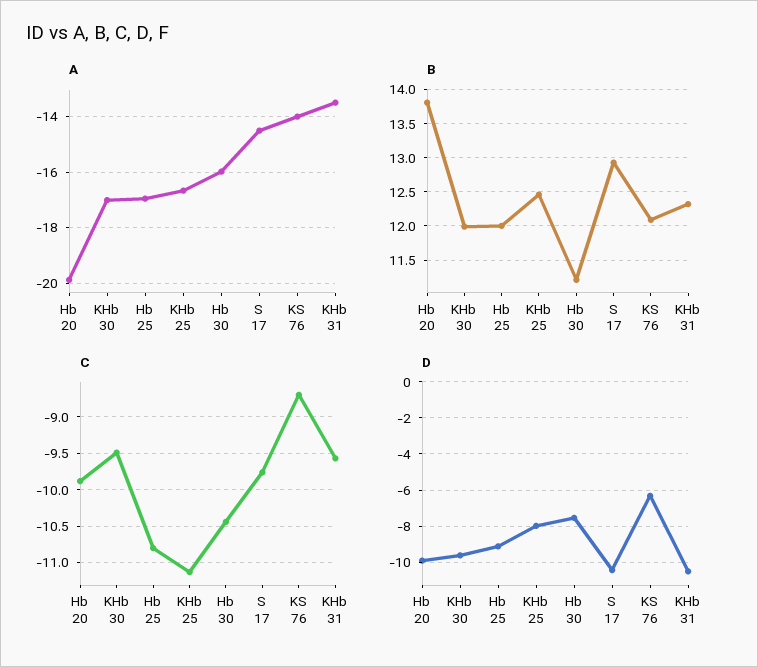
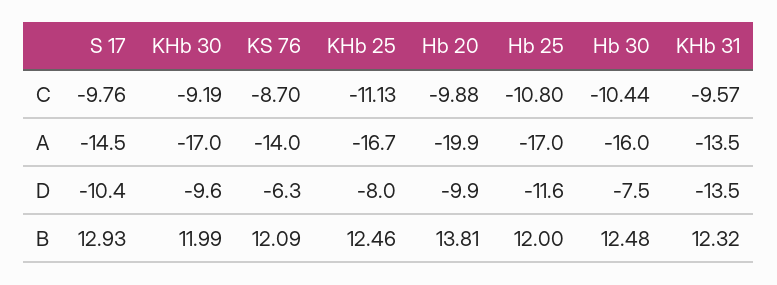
  {
    "A": {
      "Hb 20": -19.9,
      "KHb 30": -17,
      "Hb 25": -17,
      "KHb 25": -16.7,
      "Hb 30": -16,
      "S 17": -14.5,
      "KS 76": -14,
      "KHb 31": -13.5
    },
    "B": {
      "Hb 20": 13.81,
      "KHb 30": 11.99,
      "Hb 25": 12,
      "KHb 25": 12.46,
-     "Hb 30": 11.2,
+     "Hb 30": 12.48,
      "S 17": 12.93,
      "KS 76": 12.09,
      "KHb 31": 12.32
    },
    "C": {
      "Hb 20": -9.88,
-     "KHb 30": -9.5,
+     "KHb 30": -9.19,
      "Hb 25": -10.8,
      "KHb 25": -11.13,
      "Hb 30": -10.44,
      "S 17": -9.76,
      "KS 76": -8.7,
      "KHb 31": -9.57
    },
    "D": {
      "Hb 20": -9.9,
      "KHb 30": -9.6,
-     "Hb 25": -9,
+     "Hb 25": -11.6,
      "KHb 25": -8,
      "Hb 30": -7.5,
      "S 17": -10.4,
      "KS 76": -6.3,
-     "KHb 31": -10.5
+     "KHb 31": -13.5
    }
  }

